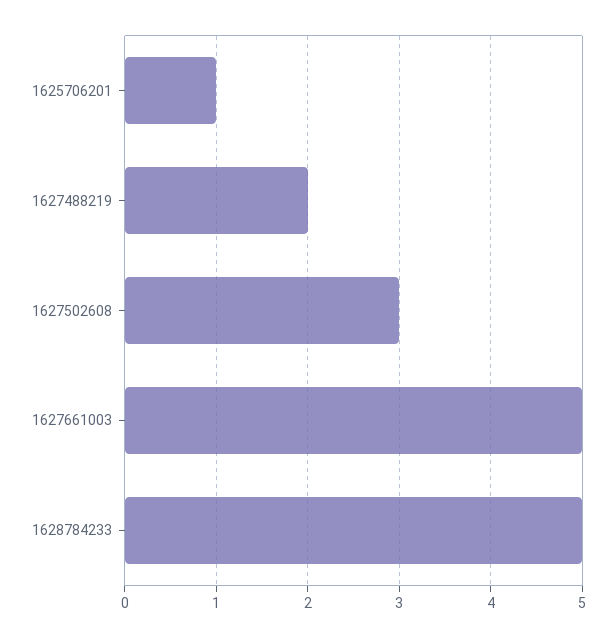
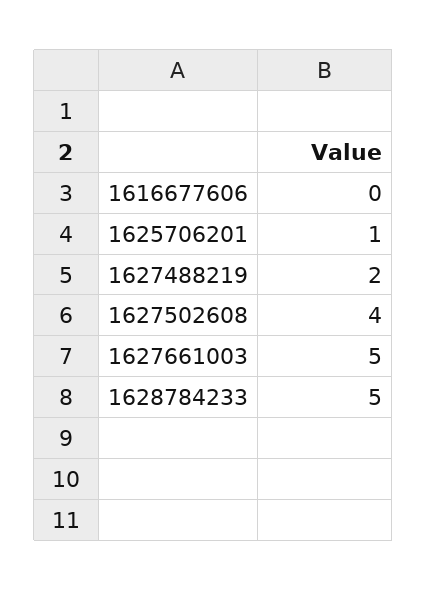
  {
    "1625706201": 1,
    "1627488219": 2,
-   "1627502608": 3,
+   "1627502608": 4,
    "1627661003": 5,
-   "1628784233": 5
+   "1628784233": 5,
+   "1616677606": 0
  }

